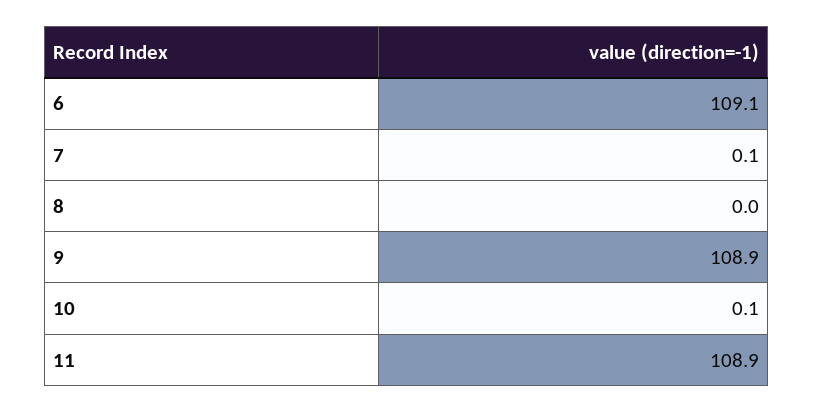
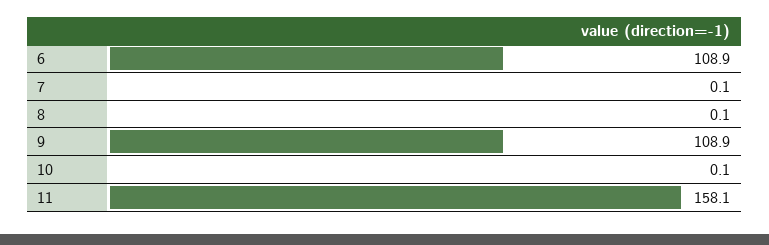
  {
-   "6": 109.1,
+   "6": 108.9,
    "7": 0.1,
-   "8": 0,
+   "8": 0.1,
    "9": 108.9,
    "10": 0.1,
-   "11": 108.9
+   "11": 158.1
  }

